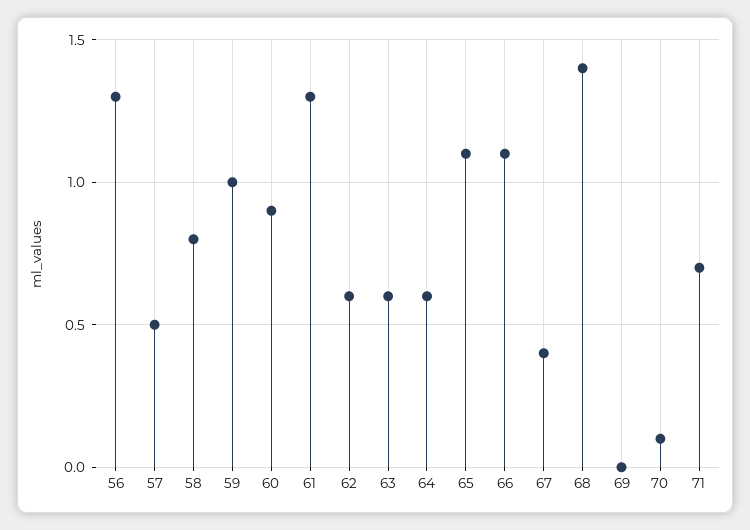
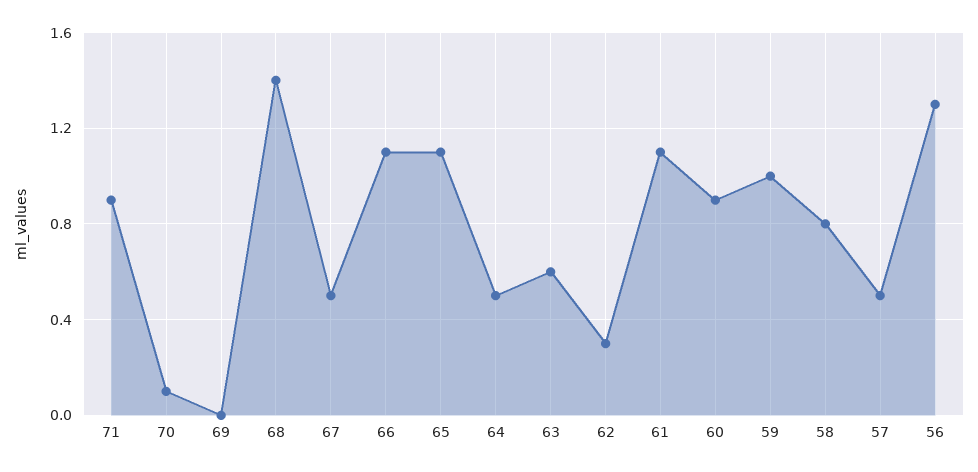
  {
    "56": 1.3,
    "57": 0.5,
    "58": 0.8,
    "59": 1,
    "60": 0.9,
-   "61": 1.3,
+   "61": 1.1,
-   "62": 0.6,
+   "62": 0.3,
    "63": 0.6,
-   "64": 0.6,
+   "64": 0.5,
    "65": 1.1,
    "66": 1.1,
-   "67": 0.4,
+   "67": 0.5,
    "68": 1.4,
    "69": 0,
    "70": 0.1,
-   "71": 0.7
+   "71": 0.9
  }

